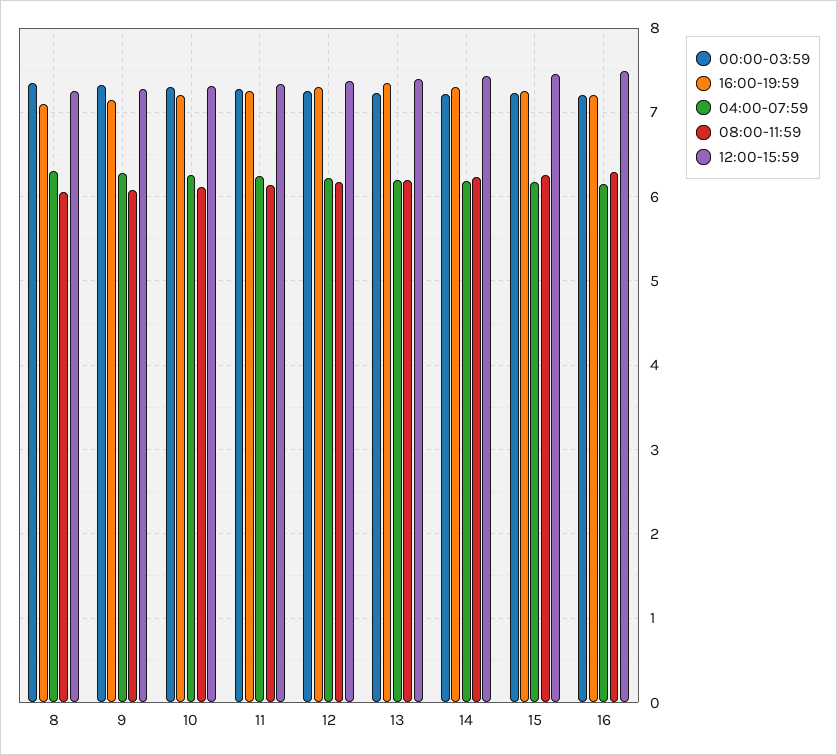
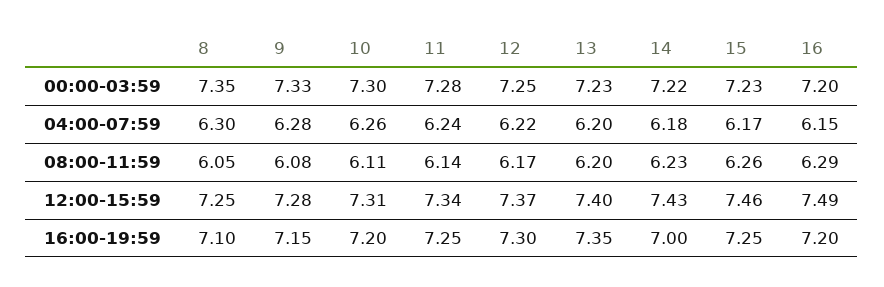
  {
    "00:00-03:59": {
      "8": 7.35,
      "9": 7.33,
      "10": 7.3,
      "11": 7.28,
      "12": 7.25,
      "13": 7.23,
      "14": 7.22,
      "15": 7.23,
      "16": 7.2
    },
    "16:00-19:59": {
      "8": 7.1,
      "9": 7.15,
      "10": 7.2,
      "11": 7.25,
      "12": 7.3,
      "13": 7.35,
-     "14": 7.3,
+     "14": 7,
      "15": 7.25,
      "16": 7.2
    },
    "04:00-07:59": {
      "8": 6.3,
      "9": 6.28,
      "10": 6.26,
      "11": 6.24,
      "12": 6.22,
      "13": 6.2,
      "14": 6.18,
      "15": 6.17,
      "16": 6.15
    },
    "08:00-11:59": {
      "8": 6.05,
      "9": 6.08,
      "10": 6.11,
      "11": 6.14,
      "12": 6.17,
      "13": 6.2,
      "14": 6.23,
      "15": 6.26,
      "16": 6.29
    },
    "12:00-15:59": {
      "8": 7.25,
      "9": 7.28,
      "10": 7.31,
      "11": 7.34,
      "12": 7.37,
      "13": 7.4,
      "14": 7.43,
      "15": 7.46,
      "16": 7.49
    }
  }

